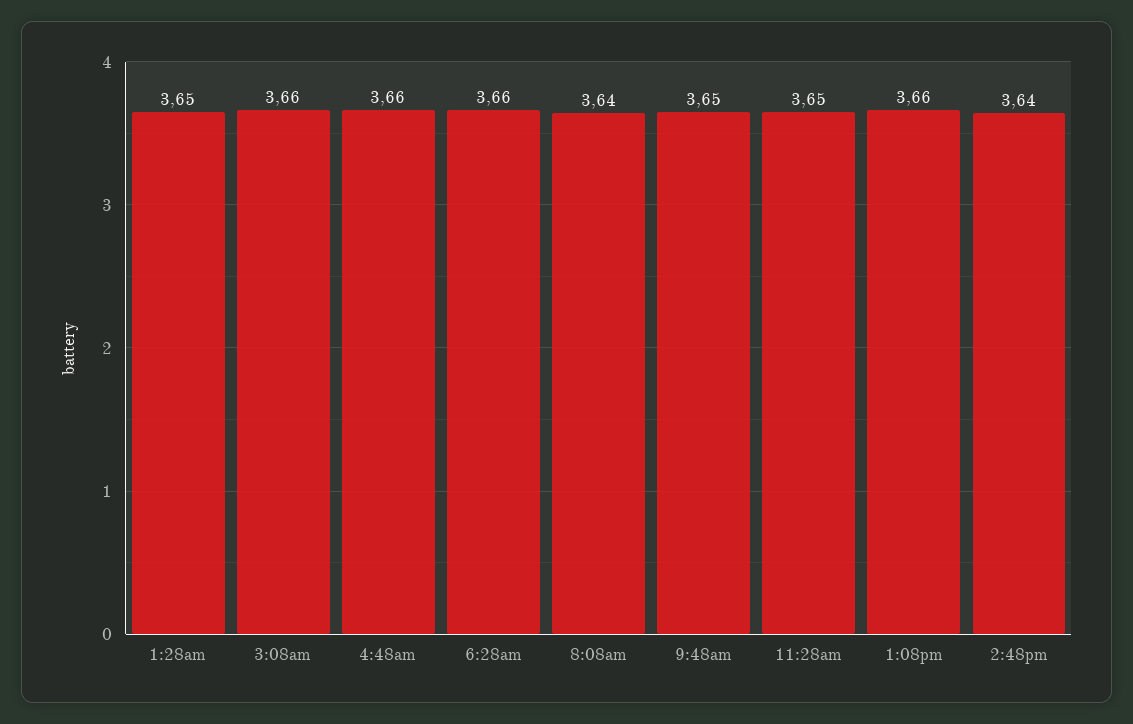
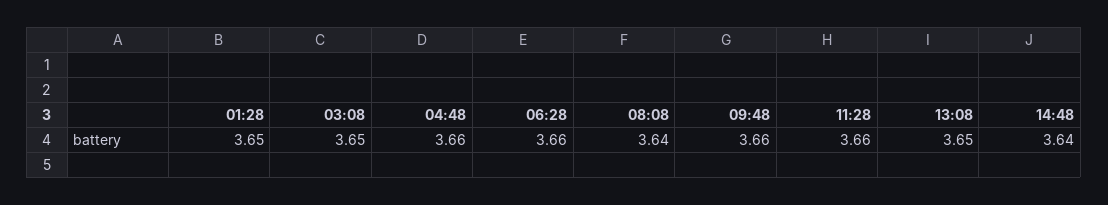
  {
    "1:28am": 3.65,
-   "3:08am": 3.66,
+   "3:08am": 3.65,
    "4:48am": 3.66,
    "6:28am": 3.66,
    "8:08am": 3.64,
-   "9:48am": 3.65,
+   "9:48am": 3.66,
-   "11:28am": 3.65,
+   "11:28am": 3.66,
-   "1:08pm": 3.66,
+   "1:08pm": 3.65,
    "2:48pm": 3.64
  }

